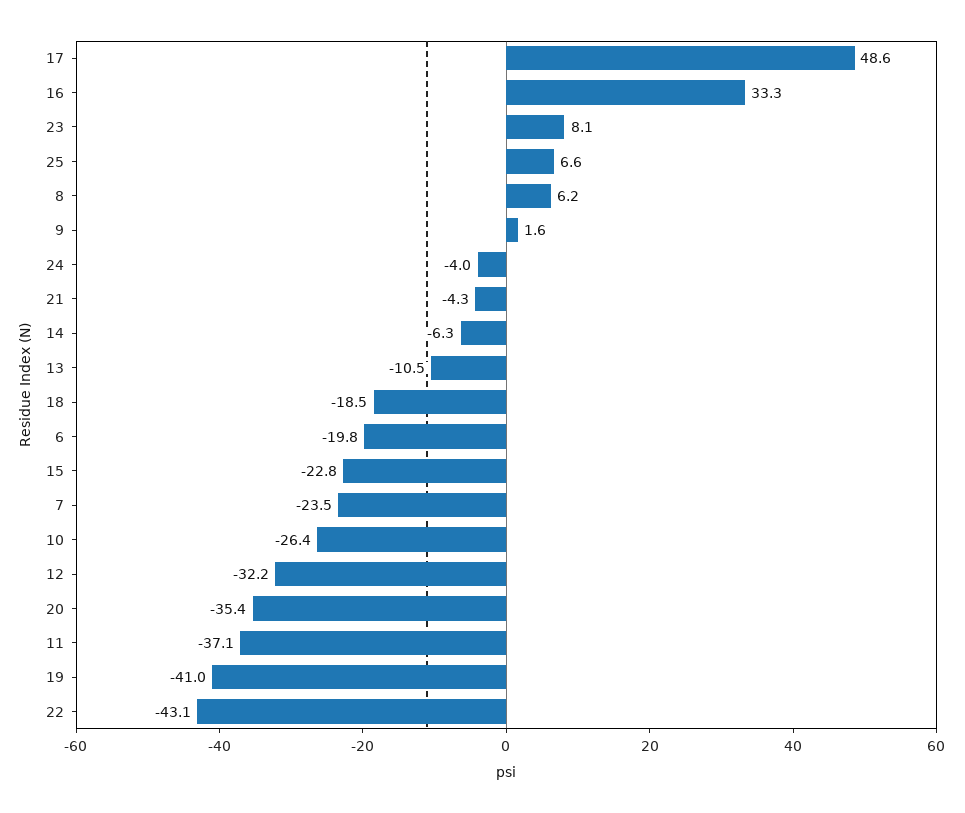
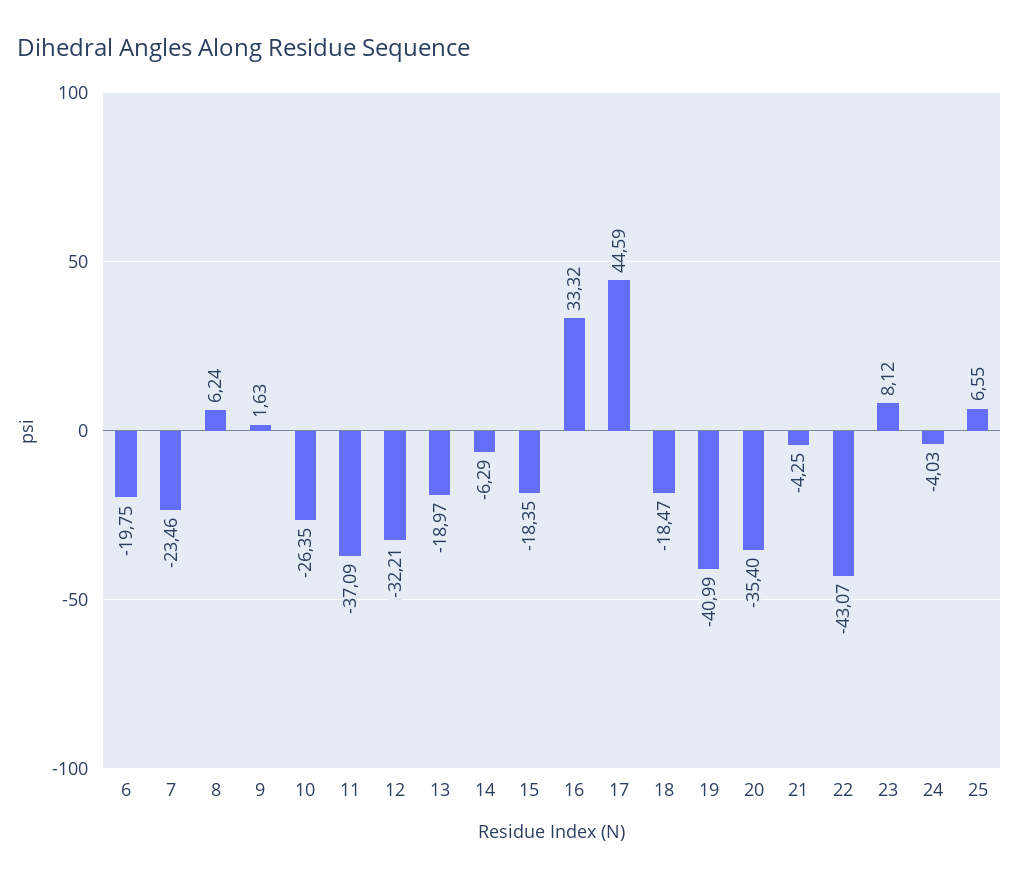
  {
-   "17": 48.6,
+   "17": 44.59,
    "16": 33.32,
    "23": 8.12,
    "25": 6.55,
    "8": 6.24,
    "9": 1.63,
    "24": -4.03,
    "21": -4.25,
    "14": -6.29,
-   "13": -10.5,
+   "13": -18.97,
    "18": -18.47,
    "6": -19.75,
-   "15": -22.8,
+   "15": -18.35,
    "7": -23.46,
    "10": -26.35,
    "12": -32.21,
    "20": -35.4,
    "11": -37.09,
    "19": -40.99,
    "22": -43.07
  }

